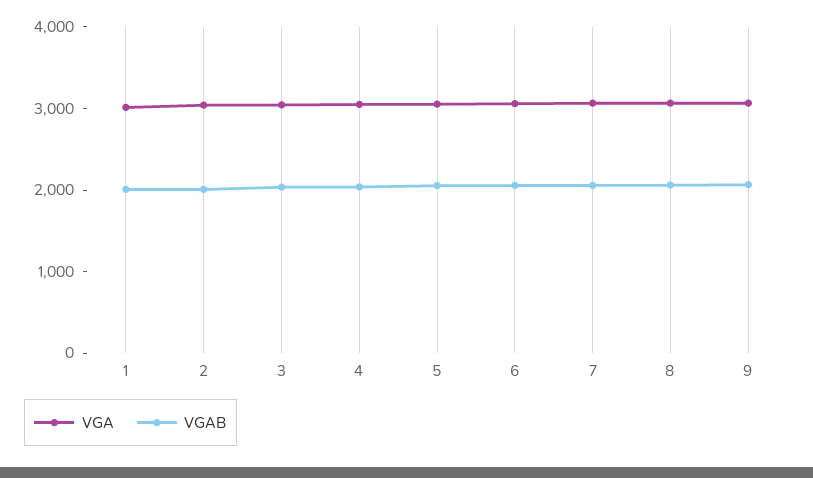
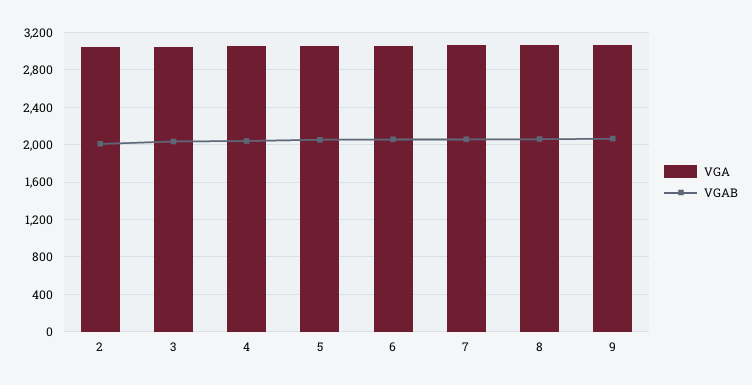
  {
    "VGA": {
-     "1": 3000,
      "2": 3000,
      "3": 3000,
      "4": 3100,
      "5": 3100,
      "6": 3100,
      "7": 3100,
      "8": 3100,
      "9": 3100
    },
    "VGAB": {
-     "1": 2000,
      "2": 2000,
      "3": 2000,
      "4": 2000,
      "5": 2100,
      "6": 2100,
      "7": 2100,
      "8": 2100,
      "9": 2100
    }
  }

